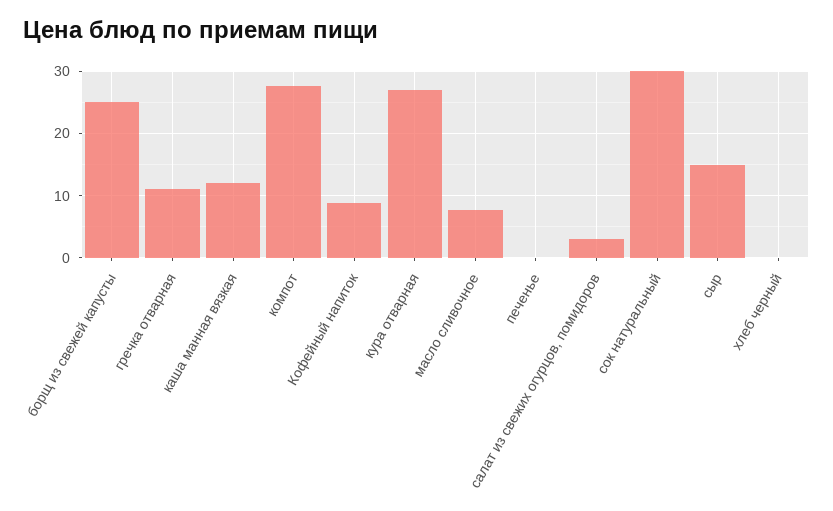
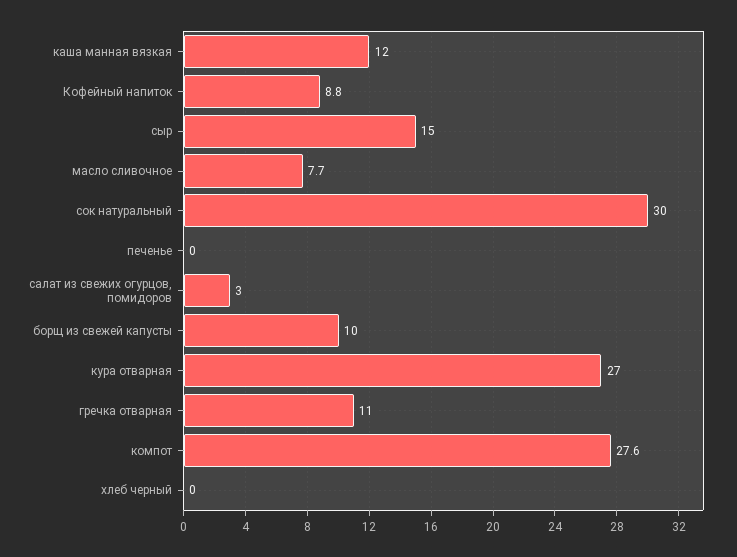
  {
-   "борщ из свежей капусты": 25,
+   "борщ из свежей капусты": 10,
    "гречка отварная": 11,
    "каша манная вязкая": 12,
    "компот": 27.6,
    "Кофейный напиток": 8.8,
    "кура отварная": 27,
    "масло сливочное": 7.7,
    "печенье": 0,
    "салат из свежих огурцов, помидоров": 3,
    "сок натуральный": 30,
    "сыр": 15,
    "хлеб черный": 0
  }

